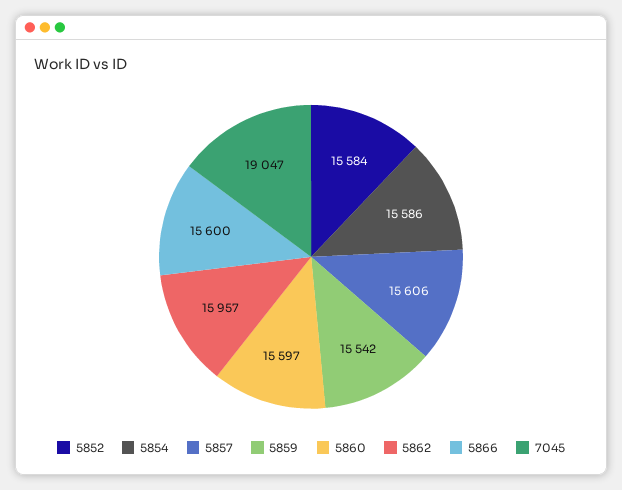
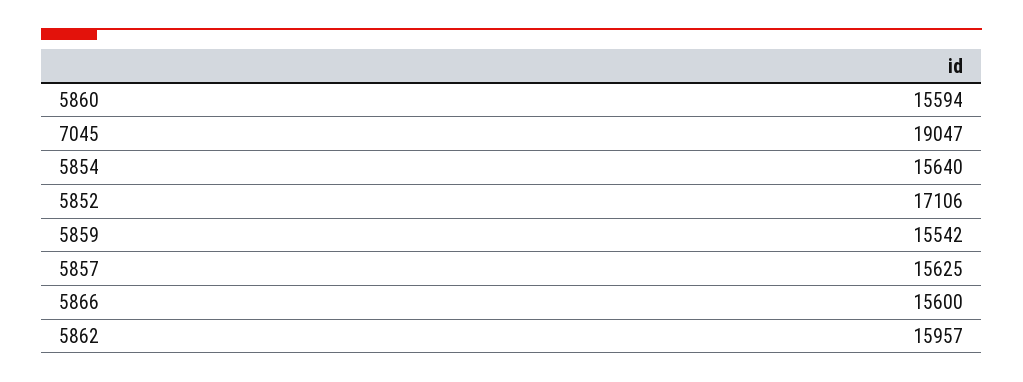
  {
-   "5852": 15584,
+   "5852": 17106,
-   "5854": 15586,
+   "5854": 15640,
-   "5857": 15606,
+   "5857": 15625,
    "5859": 15542,
-   "5860": 15597,
+   "5860": 15594,
    "5862": 15957,
    "5866": 15600,
    "7045": 19047
  }

